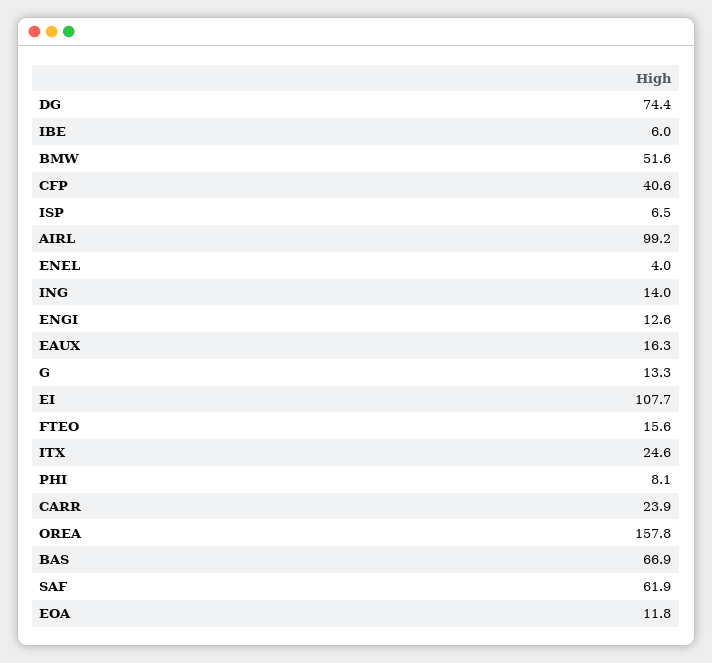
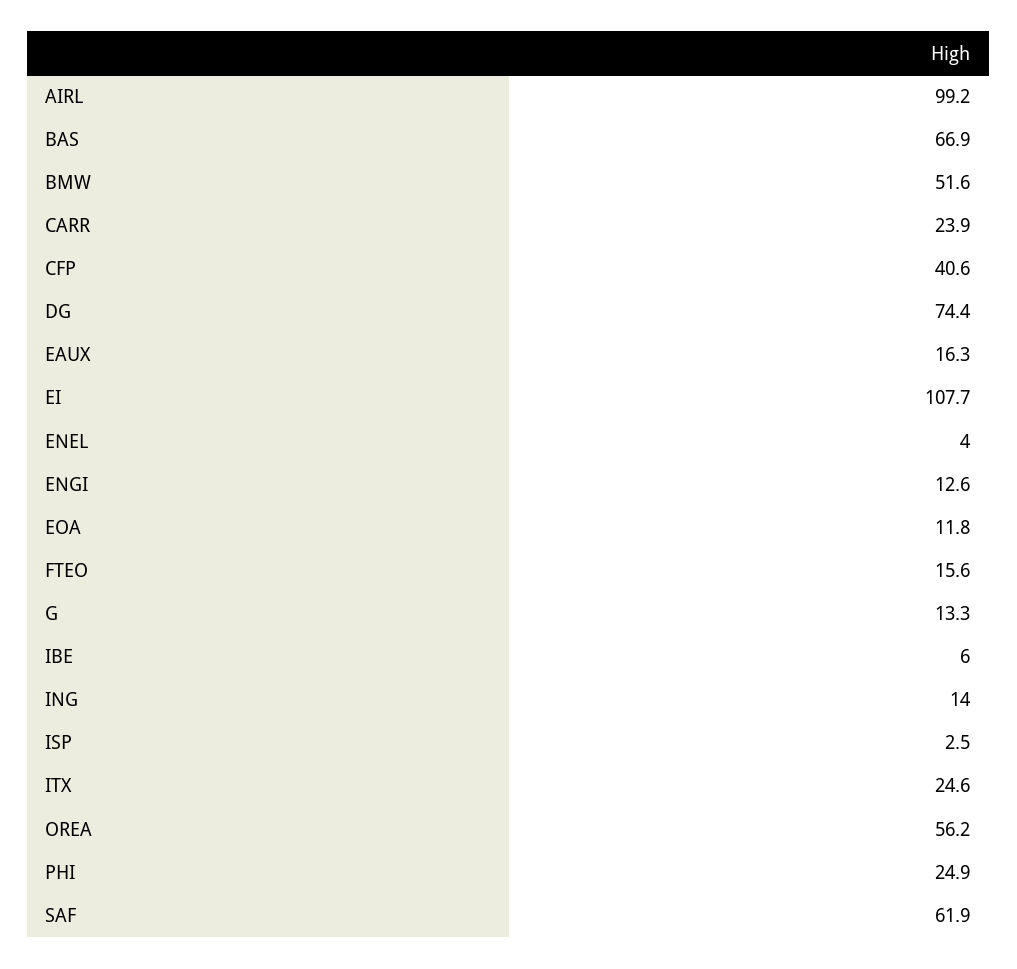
  {
    "DG": 74.4,
    "IBE": 6,
    "BMW": 51.6,
    "CFP": 40.6,
-   "ISP": 6.5,
+   "ISP": 2.5,
    "AIRL": 99.2,
    "ENEL": 4,
    "ING": 14,
    "ENGI": 12.6,
    "EAUX": 16.3,
    "G": 13.3,
    "EI": 107.7,
    "FTEO": 15.6,
    "ITX": 24.6,
-   "PHI": 8.1,
+   "PHI": 24.9,
    "CARR": 23.9,
-   "OREA": 157.8,
+   "OREA": 56.2,
    "BAS": 66.9,
    "SAF": 61.9,
    "EOA": 11.8
  }

